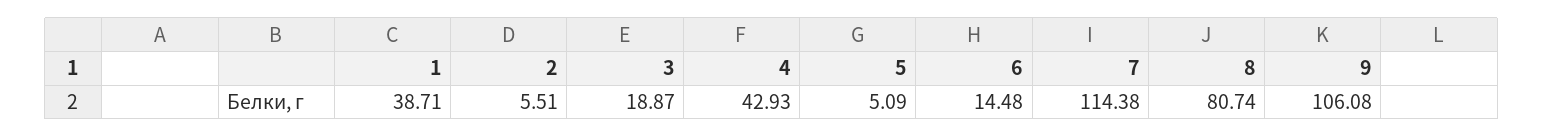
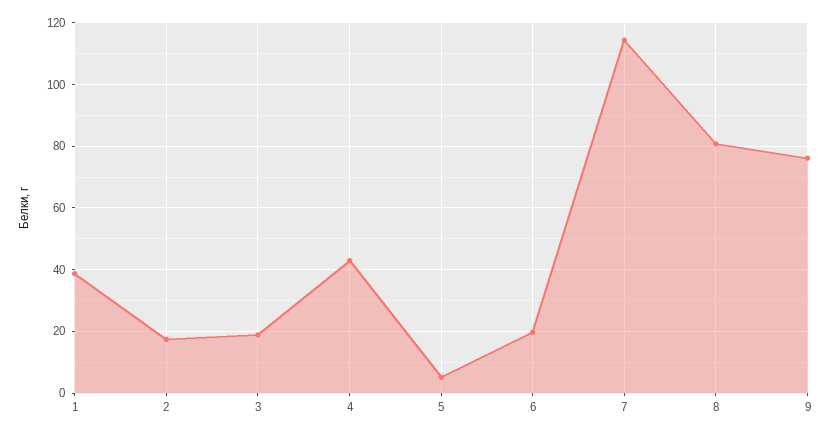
  {
    "1": 38.71,
-   "2": 5.51,
+   "2": 18,
    "3": 18.87,
    "4": 42.93,
    "5": 5.09,
-   "6": 14.48,
+   "6": 20,
    "7": 114.38,
    "8": 80.74,
-   "9": 106.08
+   "9": 76
  }

